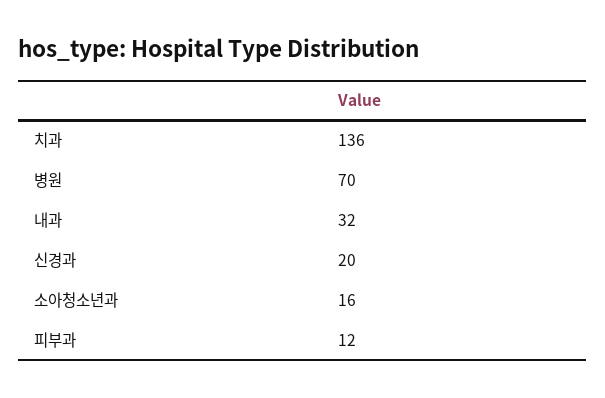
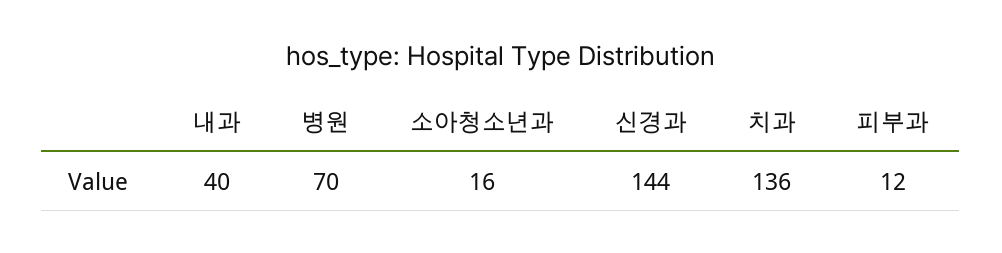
  {
    "치과": 136,
    "병원": 70,
-   "내과": 32,
+   "내과": 40,
-   "신경과": 20,
+   "신경과": 144,
    "소아청소년과": 16,
    "피부과": 12
  }

